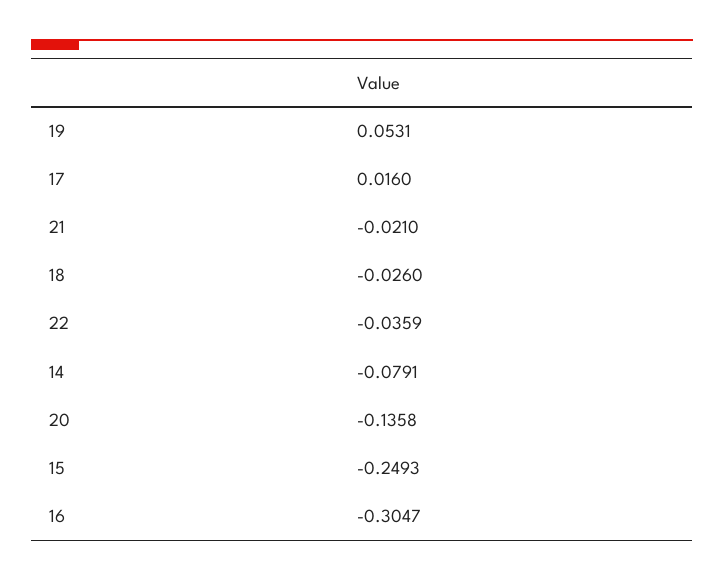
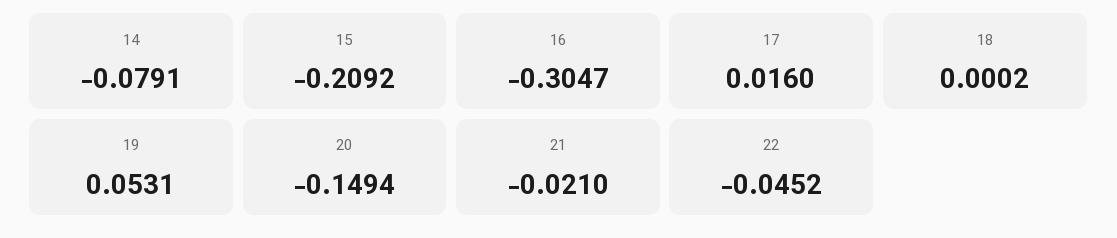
  {
    "19": 0.0531,
    "17": 0.016,
    "21": -0.021,
-   "18": -0.026,
+   "18": 0.0002,
-   "22": -0.0359,
+   "22": -0.0452,
    "14": -0.0791,
-   "20": -0.1358,
+   "20": -0.1494,
-   "15": -0.2493,
+   "15": -0.2092,
    "16": -0.3047
  }

